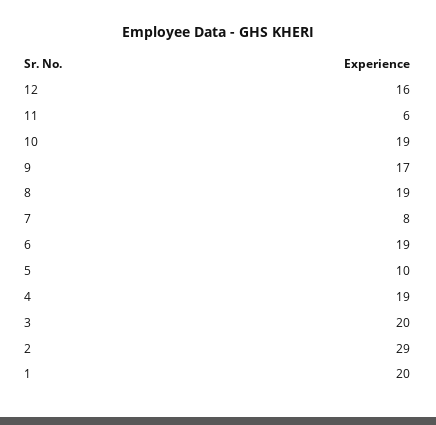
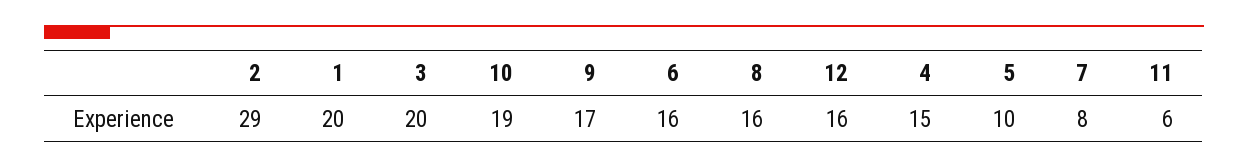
  {
    "12": 16,
    "11": 6,
    "10": 19,
    "9": 17,
-   "8": 19,
+   "8": 16,
    "7": 8,
-   "6": 19,
+   "6": 16,
    "5": 10,
-   "4": 19,
+   "4": 15,
    "3": 20,
    "2": 29,
    "1": 20
  }

